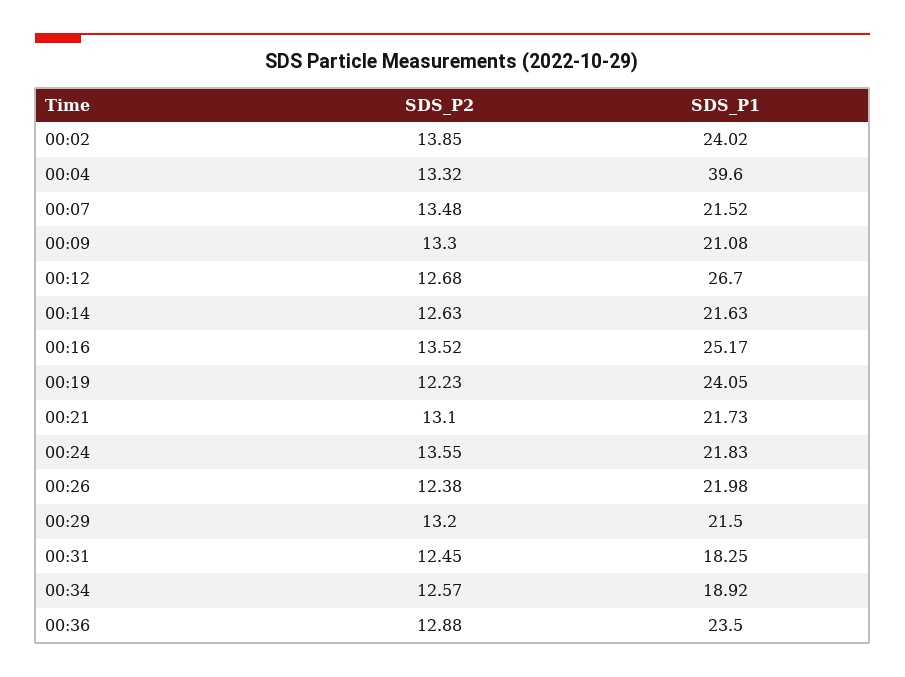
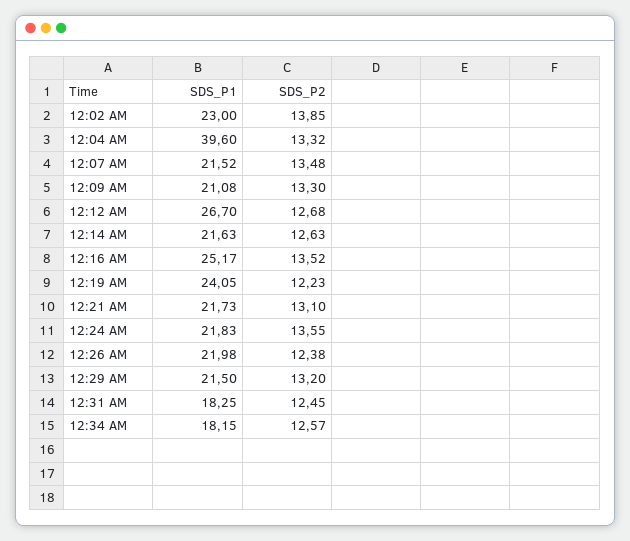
  {
    "SDS_P2": {
      "00:02": 13.85,
      "00:04": 13.32,
      "00:07": 13.48,
      "00:09": 13.3,
      "00:12": 12.68,
      "00:14": 12.63,
      "00:16": 13.52,
      "00:19": 12.23,
      "00:21": 13.1,
      "00:24": 13.55,
      "00:26": 12.38,
      "00:29": 13.2,
      "00:31": 12.45,
-     "00:34": 12.57,
+     "00:34": 12.57
-     "00:36": 12.88
    },
    "SDS_P1": {
-     "00:02": 24.02,
+     "00:02": 23,
      "00:04": 39.6,
      "00:07": 21.52,
      "00:09": 21.08,
      "00:12": 26.7,
      "00:14": 21.63,
      "00:16": 25.17,
      "00:19": 24.05,
      "00:21": 21.73,
      "00:24": 21.83,
      "00:26": 21.98,
      "00:29": 21.5,
      "00:31": 18.25,
-     "00:34": 18.92,
+     "00:34": 18.15
-     "00:36": 23.5
    }
  }

